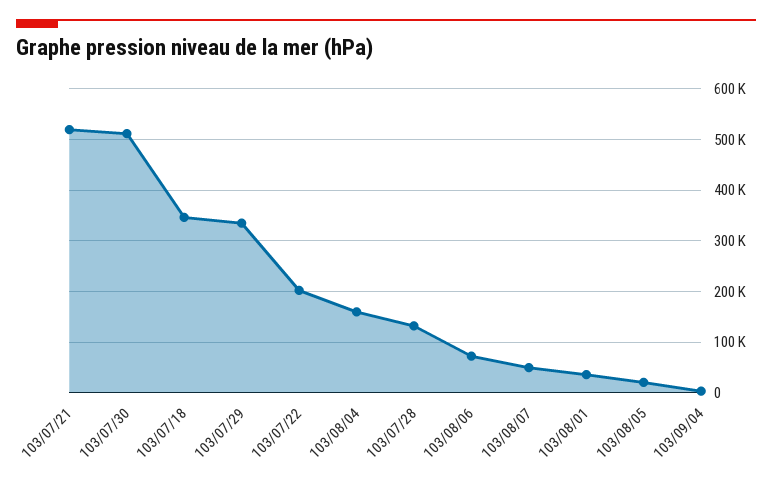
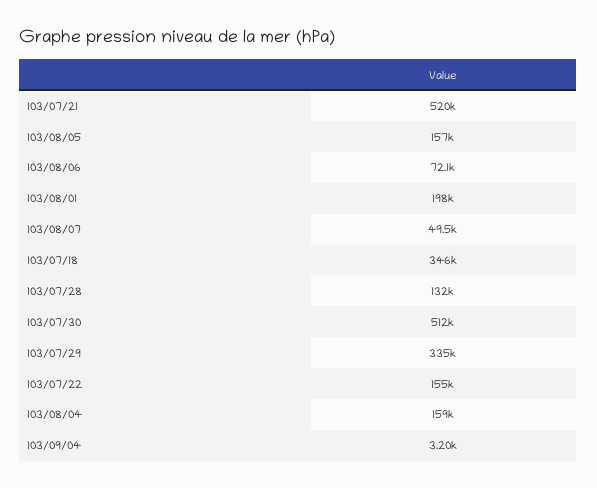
  {
    "103/07/21": 520000,
    "103/07/30": 512000,
    "103/07/18": 346000,
    "103/07/29": 335000,
-   "103/07/22": 200000,
+   "103/07/22": 155000,
    "103/08/04": 159000,
    "103/07/28": 132000,
    "103/08/06": 72100,
    "103/08/07": 49500,
-   "103/08/01": 40000,
+   "103/08/01": 198000,
-   "103/08/05": 20000,
+   "103/08/05": 157000,
    "103/09/04": 3200
  }

